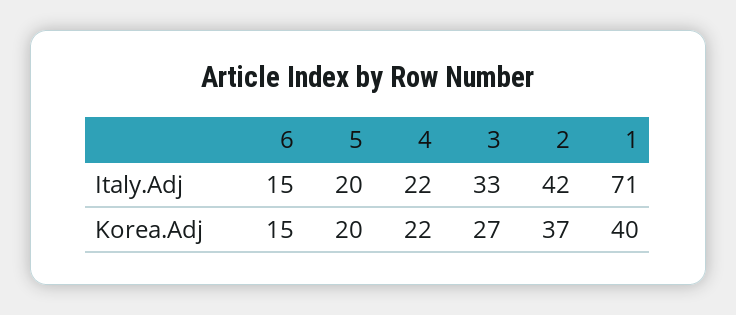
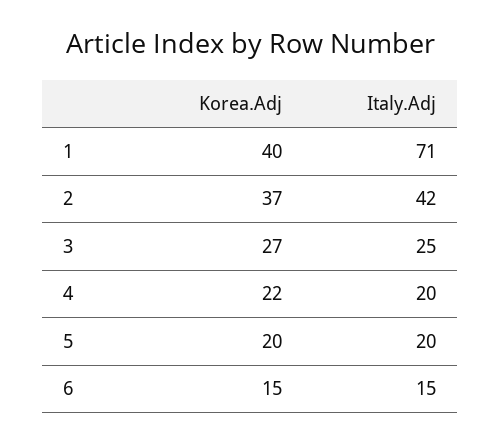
  {
    "6": {
      "Italy.Adj": 15,
      "Korea.Adj": 15
    },
    "5": {
      "Italy.Adj": 20,
      "Korea.Adj": 20
    },
    "4": {
-     "Italy.Adj": 22,
+     "Italy.Adj": 20,
      "Korea.Adj": 22
    },
    "3": {
-     "Italy.Adj": 33,
+     "Italy.Adj": 25,
      "Korea.Adj": 27
    },
    "2": {
      "Italy.Adj": 42,
      "Korea.Adj": 37
    },
    "1": {
      "Italy.Adj": 71,
      "Korea.Adj": 40
    }
  }

